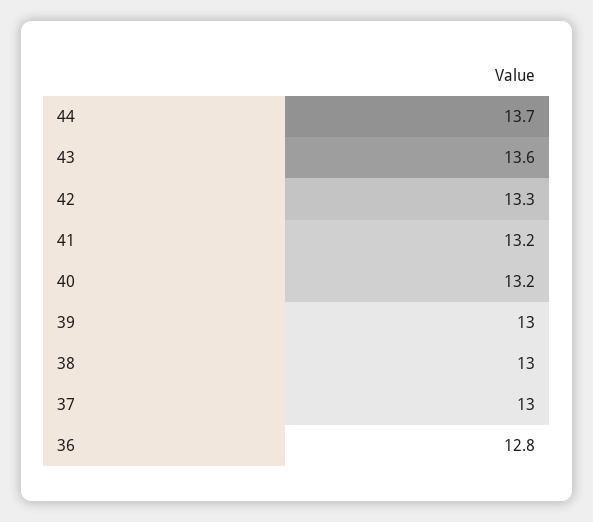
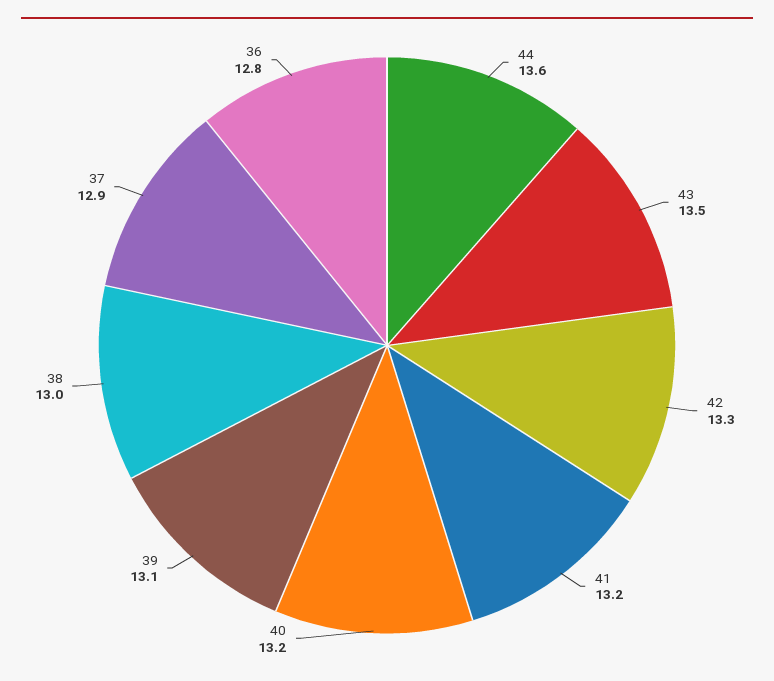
  {
-   "44": 13.7,
+   "44": 13.6,
-   "43": 13.6,
+   "43": 13.5,
    "42": 13.3,
    "41": 13.2,
    "40": 13.2,
-   "39": 13,
+   "39": 13.1,
    "38": 13,
-   "37": 13,
+   "37": 12.9,
    "36": 12.8
  }

